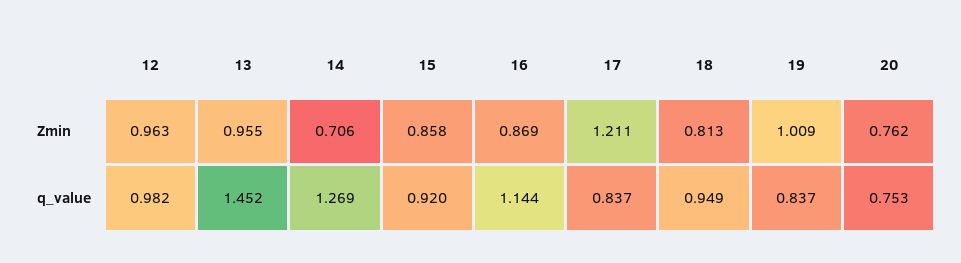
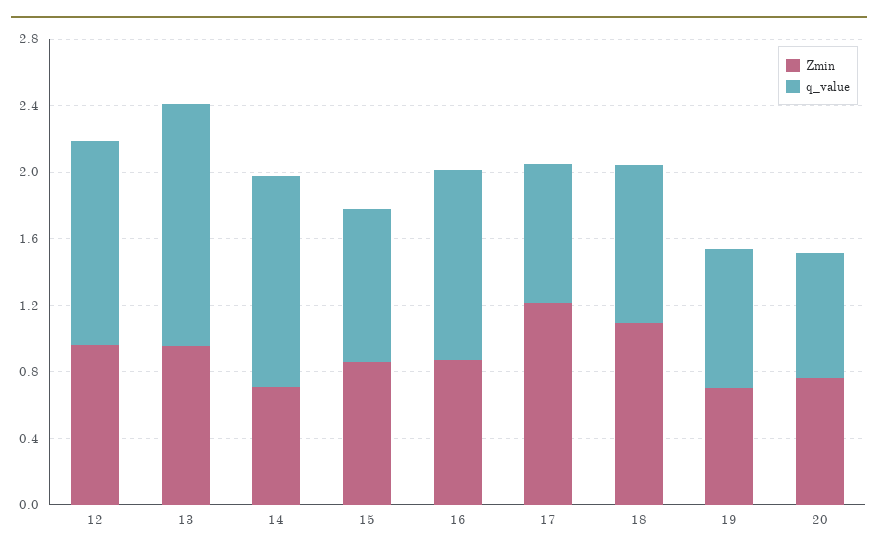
  {
    "Zmin": {
      "12": 0.963,
      "13": 0.955,
      "14": 0.706,
      "15": 0.858,
      "16": 0.869,
      "17": 1.211,
-     "18": 0.813,
+     "18": 1.1,
-     "19": 1.009,
+     "19": 0.7,
      "20": 0.762
    },
    "q_value": {
-     "12": 0.982,
+     "12": 1.2,
      "13": 1.452,
      "14": 1.269,
      "15": 0.92,
      "16": 1.144,
      "17": 0.837,
      "18": 0.949,
      "19": 0.837,
      "20": 0.753
    }
  }

